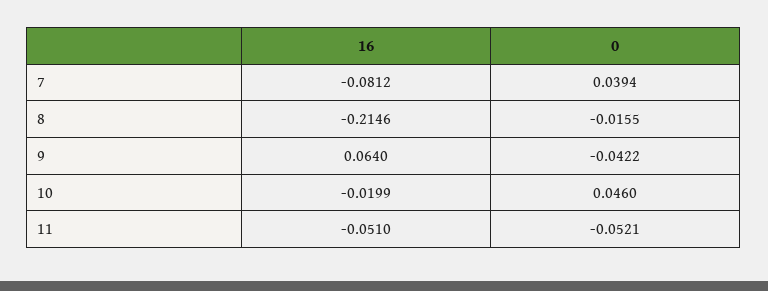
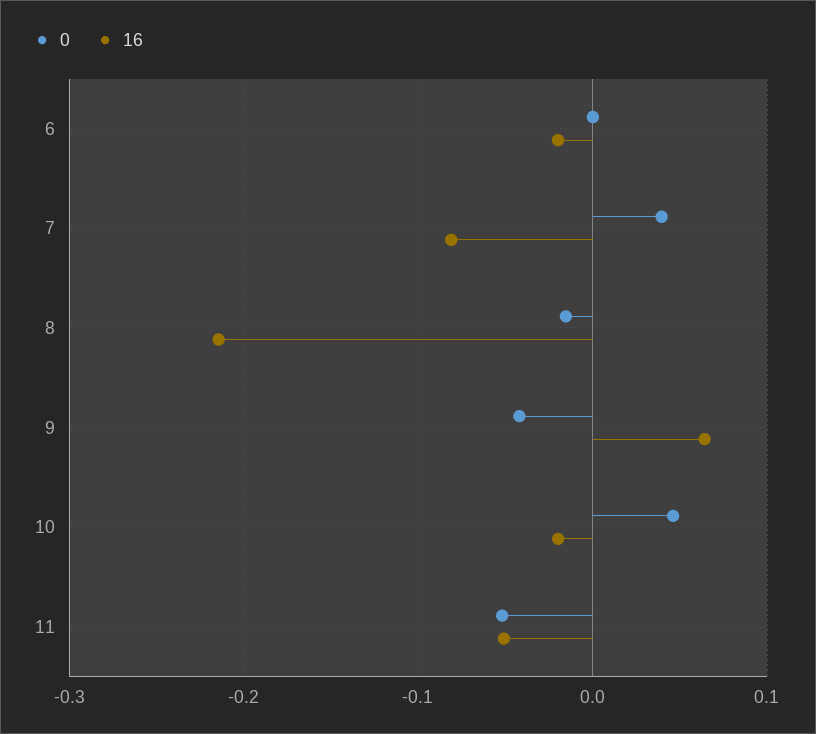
  {
    "16": {
      "7": -0.0812,
      "8": -0.2146,
      "9": 0.064,
      "10": -0.0199,
-     "11": -0.051
+     "11": -0.051,
+     "6": -0.02
    },
    "0": {
      "7": 0.0394,
      "8": -0.0155,
      "9": -0.0422,
      "10": 0.046,
-     "11": -0.0521
+     "11": -0.0521,
+     "6": 0
    }
  }

